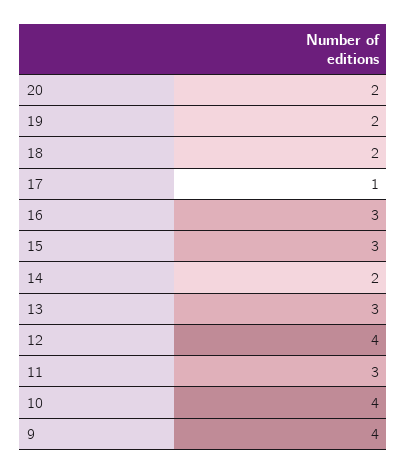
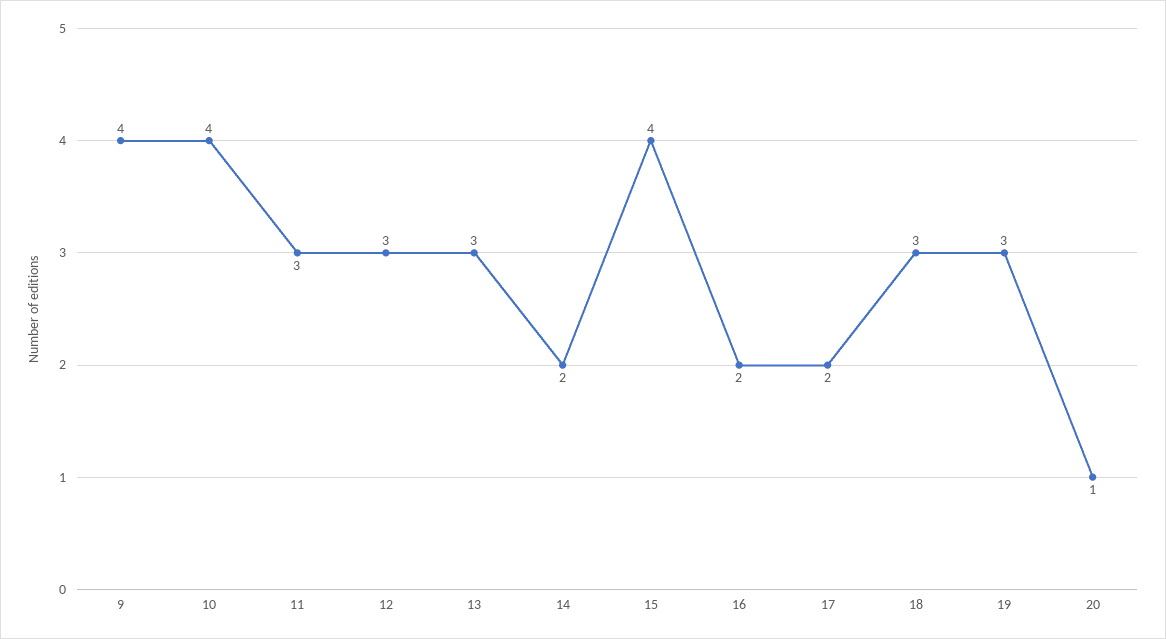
  {
-   "20": 2,
+   "20": 1,
-   "19": 2,
+   "19": 3,
-   "18": 2,
+   "18": 3,
-   "17": 1,
+   "17": 2,
-   "16": 3,
+   "16": 2,
-   "15": 3,
+   "15": 4,
    "14": 2,
    "13": 3,
-   "12": 4,
+   "12": 3,
    "11": 3,
    "10": 4,
    "9": 4
  }

